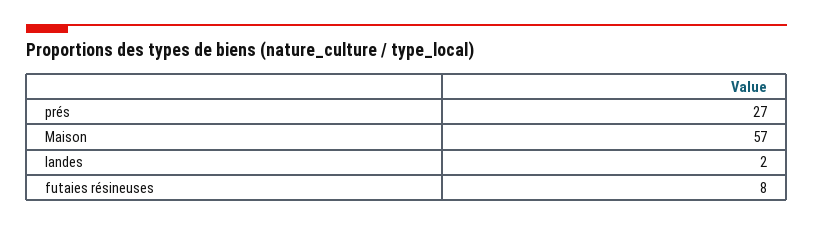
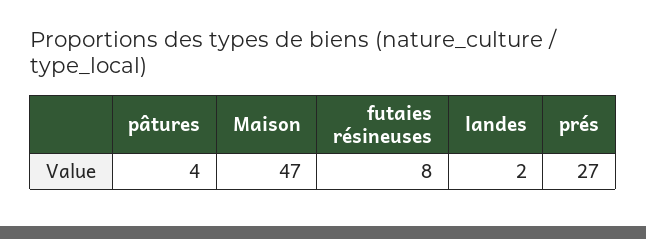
  {
    "prés": 27,
-   "Maison": 57,
+   "Maison": 47,
    "landes": 2,
-   "futaies résineuses": 8
+   "futaies résineuses": 8,
+   "pâtures": 4
  }

